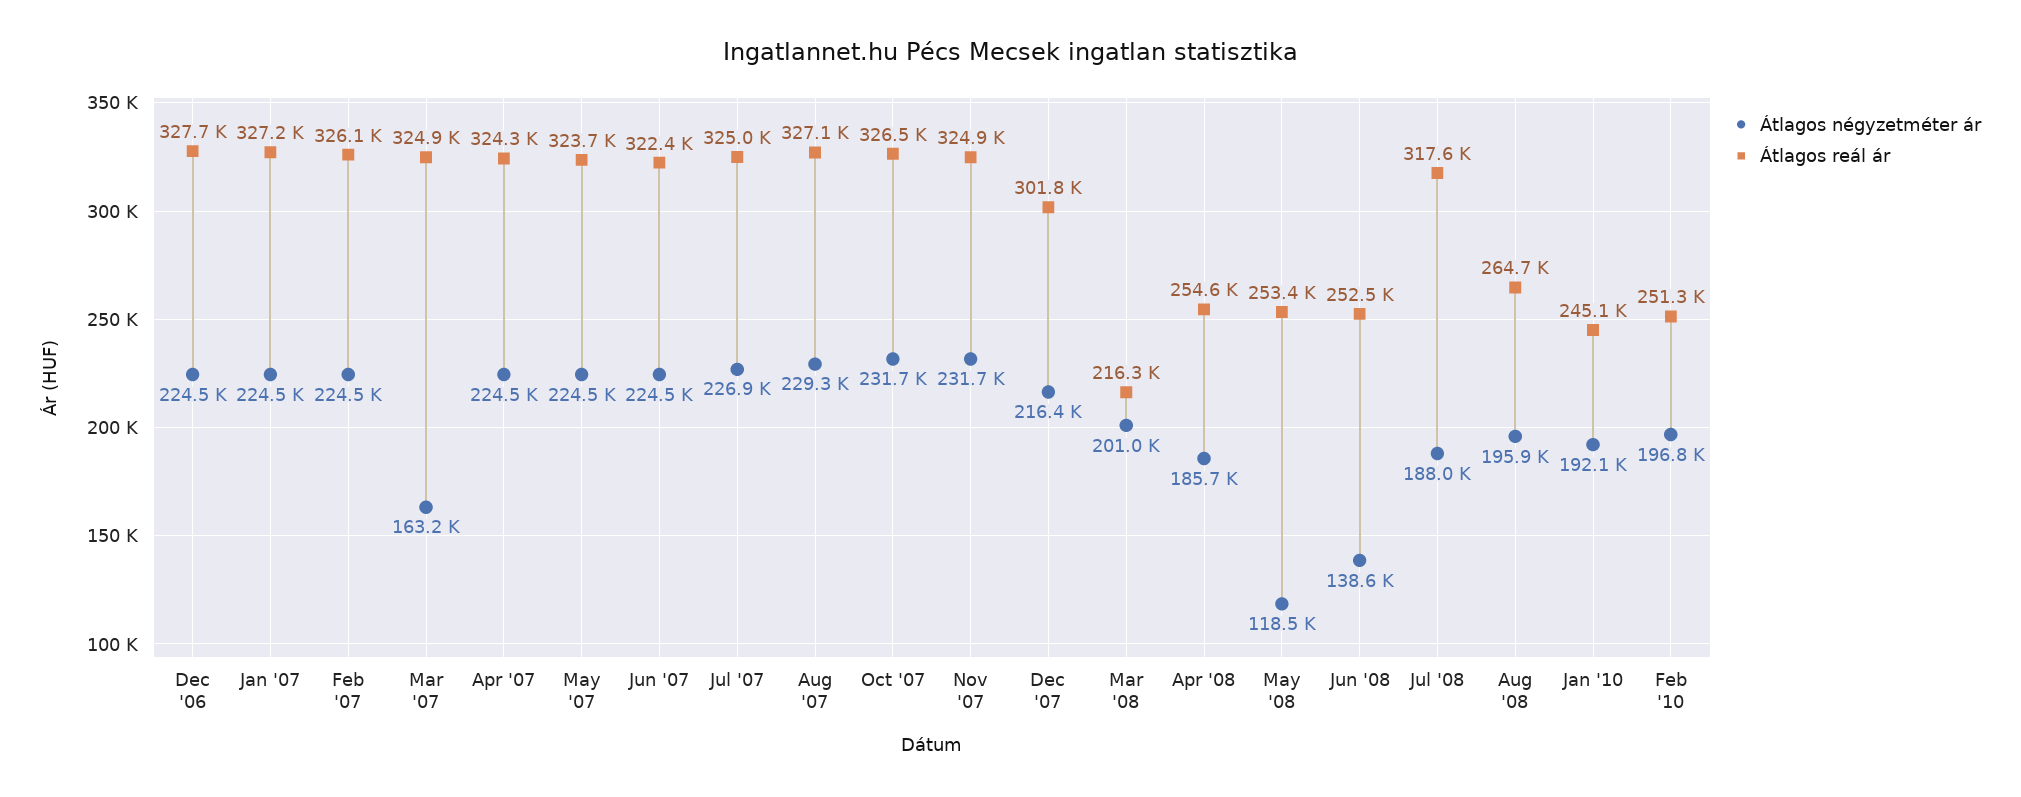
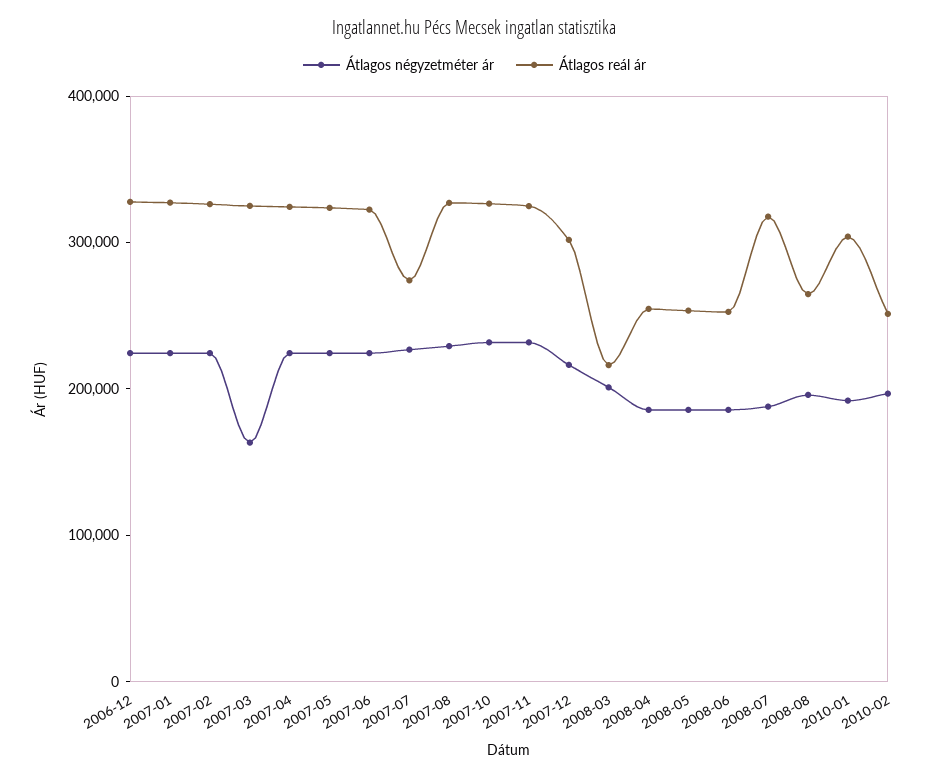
  {
    "Átlagos négyzetméter ár": {
      "Dec '06": 224500,
      "Jan '07": 224500,
      "Feb '07": 224500,
      "Mar '07": 163200,
      "Apr '07": 224500,
      "May '07": 224500,
      "Jun '07": 224500,
      "Jul '07": 226900,
      "Aug '07": 229300,
      "Oct '07": 231700,
      "Nov '07": 231700,
      "Dec '07": 216400,
      "Mar '08": 201000,
      "Apr '08": 185700,
-     "May '08": 118500,
+     "May '08": 180000,
-     "Jun '08": 138600,
+     "Jun '08": 180000,
      "Jul '08": 188000,
      "Aug '08": 195900,
      "Jan '10": 192100,
      "Feb '10": 196800
    },
    "Átlagos reál ár": {
      "Dec '06": 327700,
      "Jan '07": 327200,
      "Feb '07": 326100,
      "Mar '07": 324900,
      "Apr '07": 324300,
      "May '07": 323700,
      "Jun '07": 322400,
-     "Jul '07": 325000,
+     "Jul '07": 280000,
      "Aug '07": 327100,
      "Oct '07": 326500,
      "Nov '07": 324900,
      "Dec '07": 301800,
      "Mar '08": 216300,
      "Apr '08": 254600,
      "May '08": 253400,
      "Jun '08": 252500,
      "Jul '08": 317600,
      "Aug '08": 264700,
-     "Jan '10": 245100,
+     "Jan '10": 300000,
      "Feb '10": 251300
    }
  }

